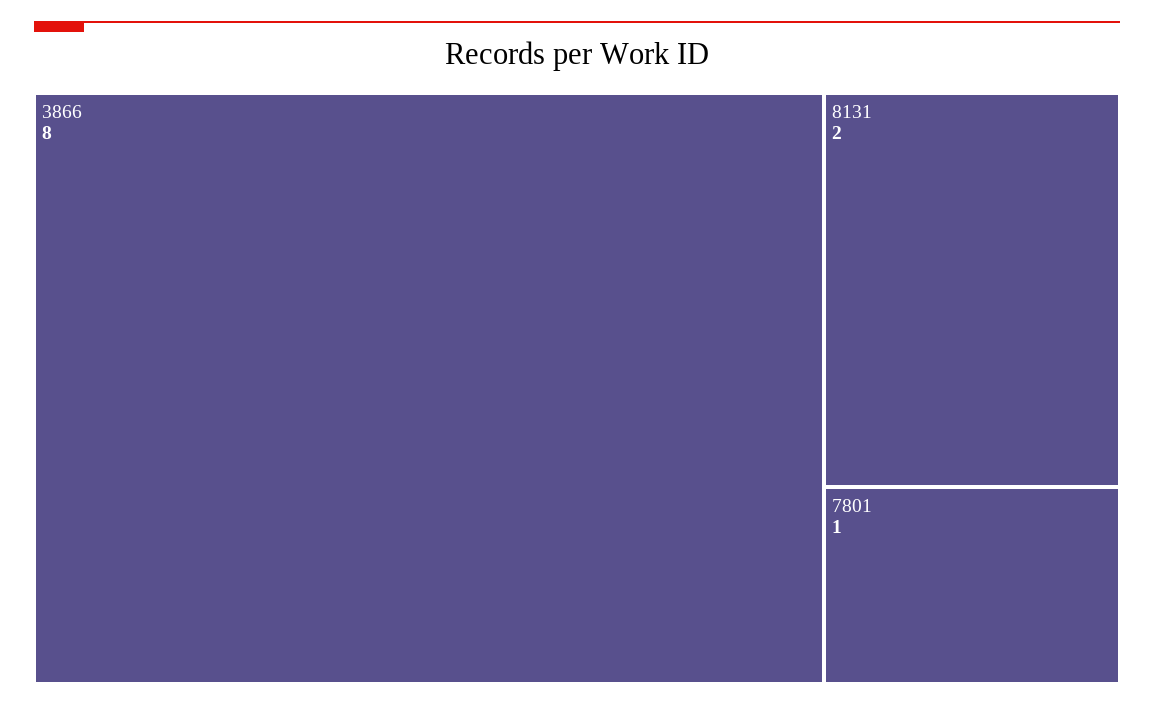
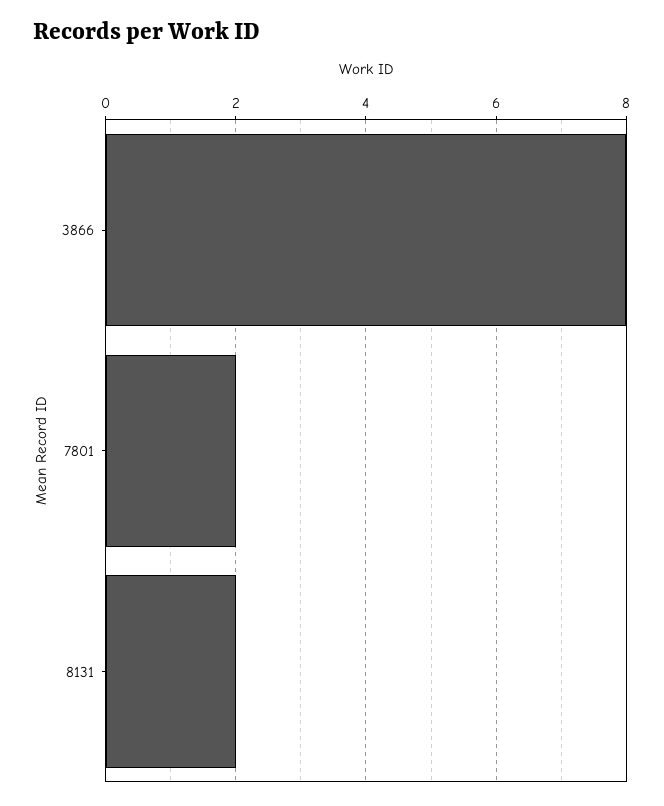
  {
    "3866": 8,
    "8131": 2,
-   "7801": 1
+   "7801": 2
  }

